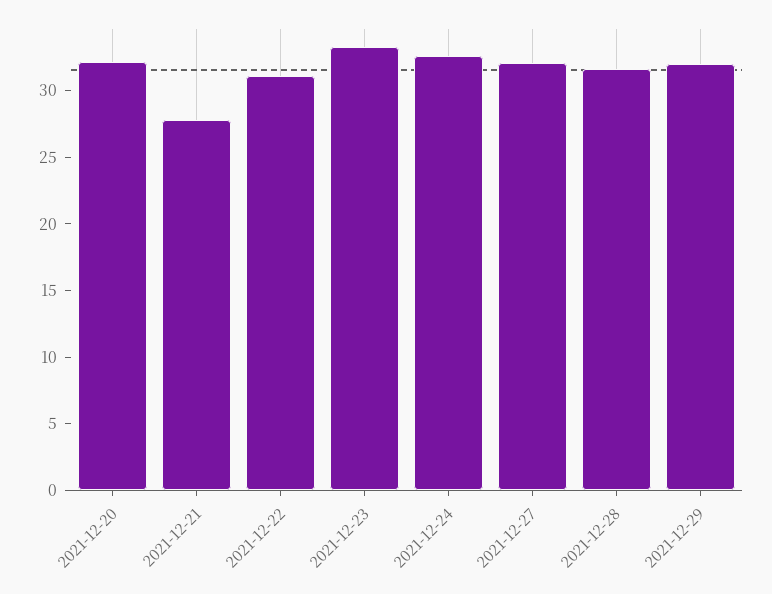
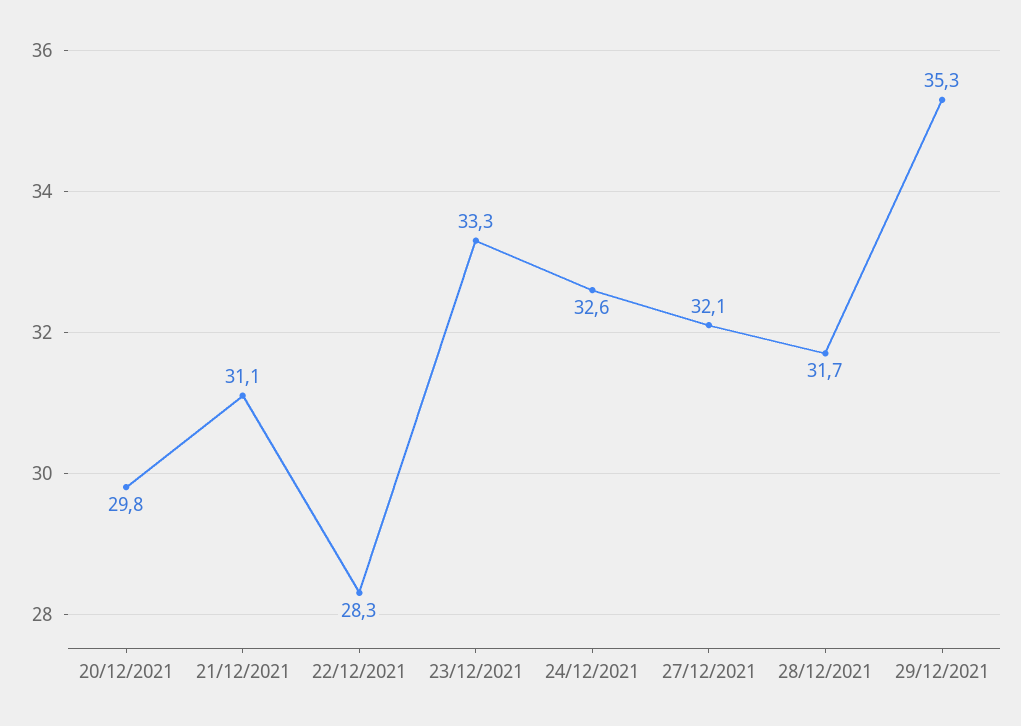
  {
-   "2021-12-20": 32,
+   "2021-12-20": 29.8,
-   "2021-12-21": 28,
+   "2021-12-21": 31.1,
-   "2021-12-22": 31,
+   "2021-12-22": 28.3,
    "2021-12-23": 33.3,
    "2021-12-24": 32.6,
    "2021-12-27": 32.1,
    "2021-12-28": 31.7,
-   "2021-12-29": 32
+   "2021-12-29": 35.3
  }

